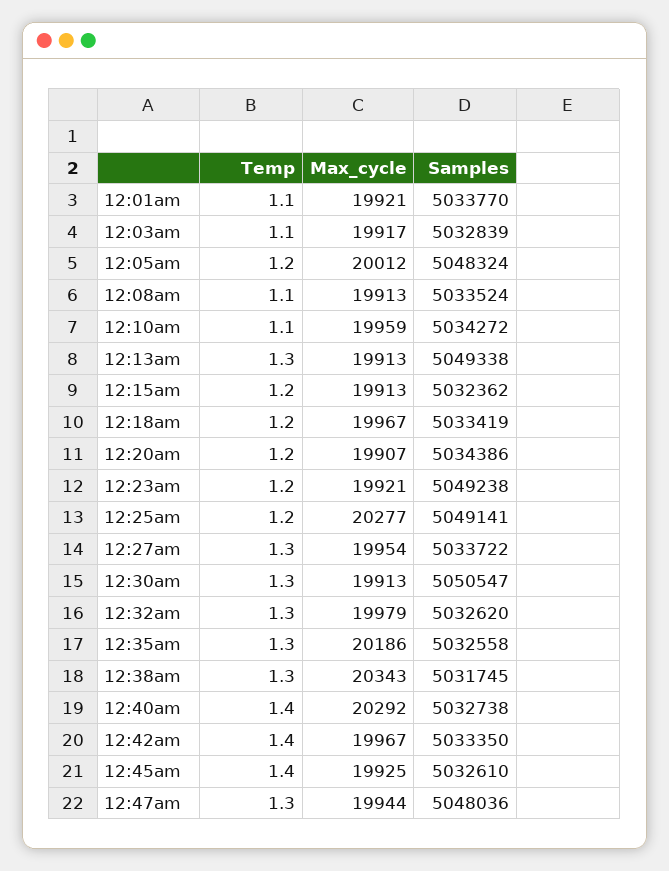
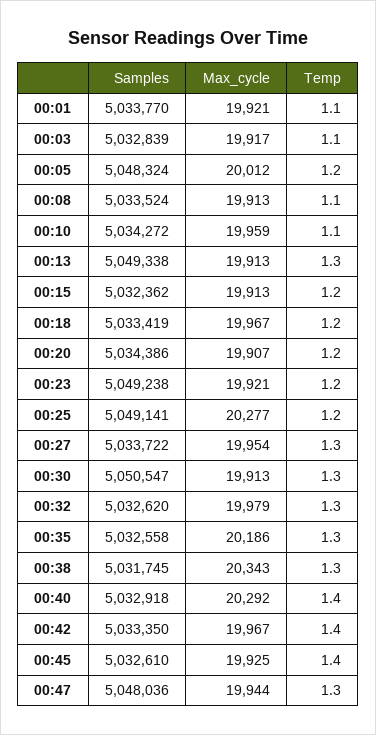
  {
    "Temp": {
      "12:01am": 1.1,
      "12:03am": 1.1,
      "12:05am": 1.2,
      "12:08am": 1.1,
      "12:10am": 1.1,
      "12:13am": 1.3,
      "12:15am": 1.2,
      "12:18am": 1.2,
      "12:20am": 1.2,
      "12:23am": 1.2,
      "12:25am": 1.2,
      "12:27am": 1.3,
      "12:30am": 1.3,
      "12:32am": 1.3,
      "12:35am": 1.3,
      "12:38am": 1.3,
      "12:40am": 1.4,
      "12:42am": 1.4,
      "12:45am": 1.4,
      "12:47am": 1.3
    },
    "Max_cycle": {
      "12:01am": 19921,
      "12:03am": 19917,
      "12:05am": 20012,
      "12:08am": 19913,
      "12:10am": 19959,
      "12:13am": 19913,
      "12:15am": 19913,
      "12:18am": 19967,
      "12:20am": 19907,
      "12:23am": 19921,
      "12:25am": 20277,
      "12:27am": 19954,
      "12:30am": 19913,
      "12:32am": 19979,
      "12:35am": 20186,
      "12:38am": 20343,
      "12:40am": 20292,
      "12:42am": 19967,
      "12:45am": 19925,
      "12:47am": 19944
    },
    "Samples": {
      "12:01am": 5033770,
      "12:03am": 5032839,
      "12:05am": 5048324,
      "12:08am": 5033524,
      "12:10am": 5034272,
      "12:13am": 5049338,
      "12:15am": 5032362,
      "12:18am": 5033419,
      "12:20am": 5034386,
      "12:23am": 5049238,
      "12:25am": 5049141,
      "12:27am": 5033722,
      "12:30am": 5050547,
      "12:32am": 5032620,
      "12:35am": 5032558,
      "12:38am": 5031745,
-     "12:40am": 5032738,
+     "12:40am": 5032918,
      "12:42am": 5033350,
      "12:45am": 5032610,
      "12:47am": 5048036
    }
  }

